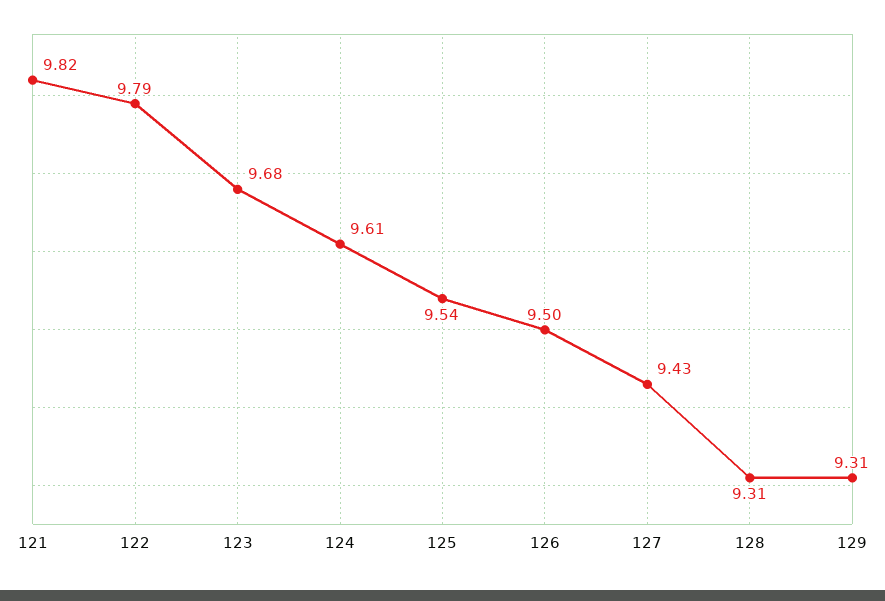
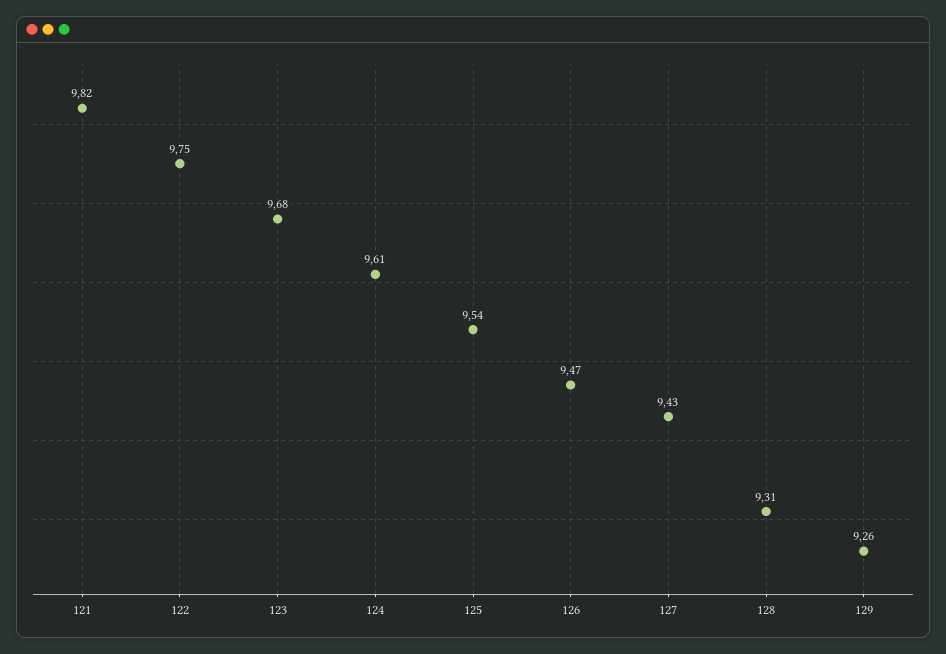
  {
    "121": 9.82,
-   "122": 9.79,
+   "122": 9.75,
    "123": 9.68,
    "124": 9.61,
    "125": 9.54,
-   "126": 9.5,
+   "126": 9.47,
    "127": 9.43,
    "128": 9.31,
-   "129": 9.31
+   "129": 9.26
  }

